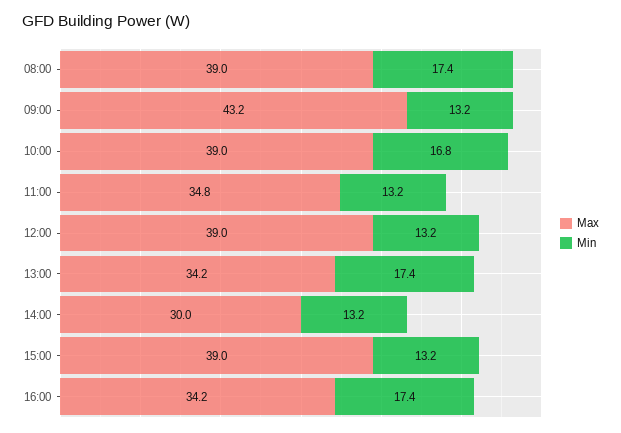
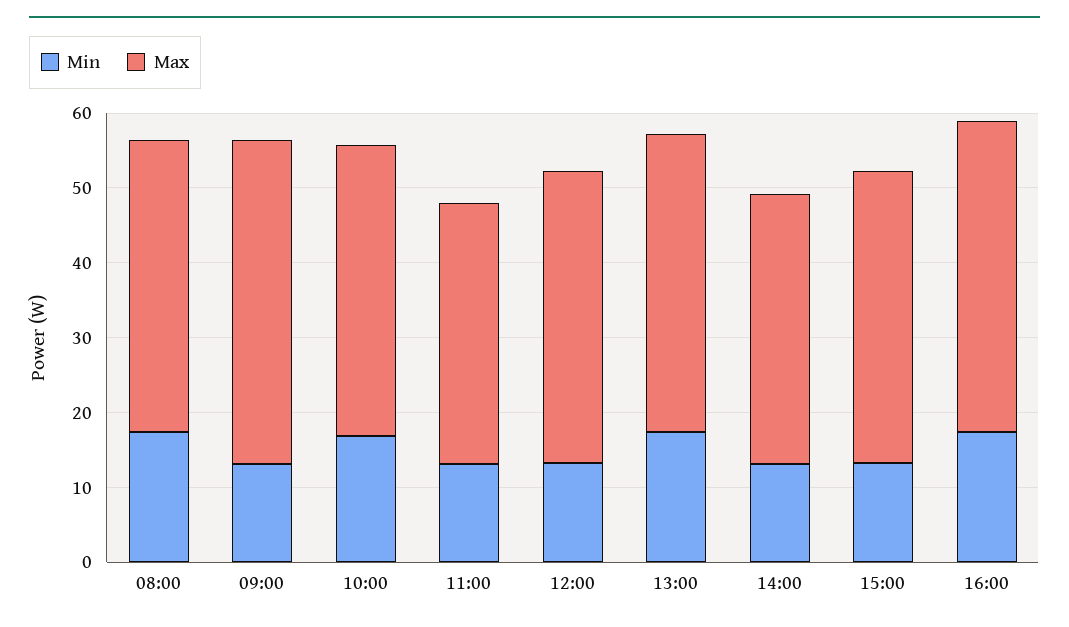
  {
    "Max": {
      "08:00": 39,
      "09:00": 43.2,
      "10:00": 39,
      "11:00": 34.8,
      "12:00": 39,
-     "13:00": 34.2,
+     "13:00": 40,
-     "14:00": 30,
+     "14:00": 36,
      "15:00": 39,
-     "16:00": 34.2
+     "16:00": 42
    },
    "Min": {
      "08:00": 17.4,
      "09:00": 13.2,
      "10:00": 16.8,
      "11:00": 13.2,
      "12:00": 13.2,
      "13:00": 17.4,
      "14:00": 13.2,
      "15:00": 13.2,
      "16:00": 17.4
    }
  }

